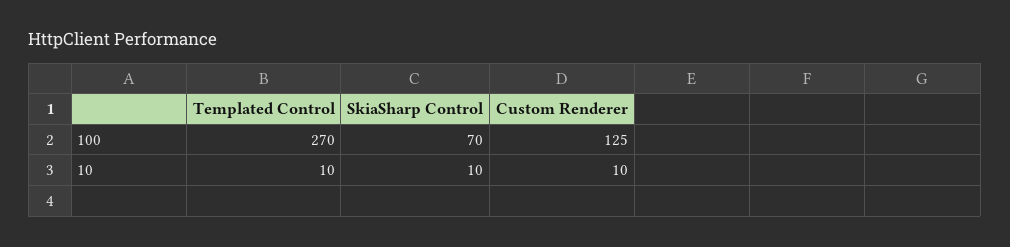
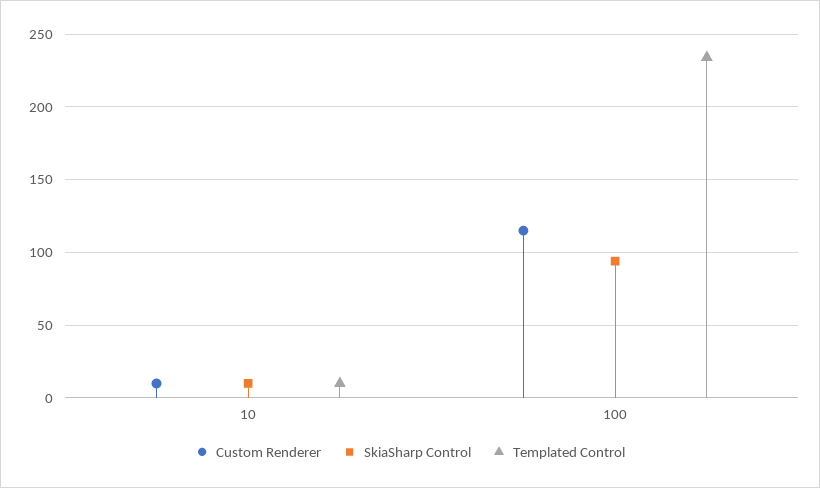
  {
    "Templated Control": {
-     "100": 270,
+     "100": 235,
      "10": 10
    },
    "SkiaSharp Control": {
-     "100": 70,
+     "100": 95,
      "10": 10
    },
    "Custom Renderer": {
-     "100": 125,
+     "100": 115,
      "10": 10
    }
  }

